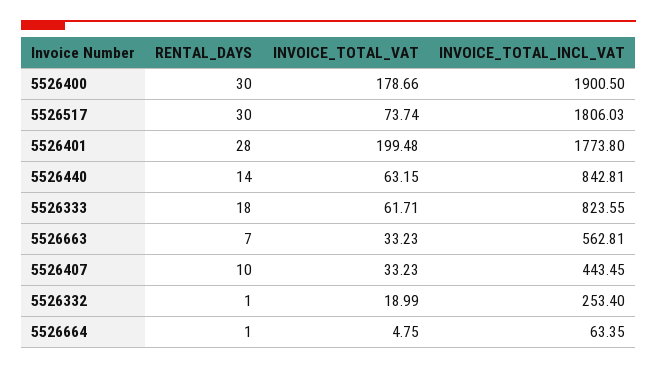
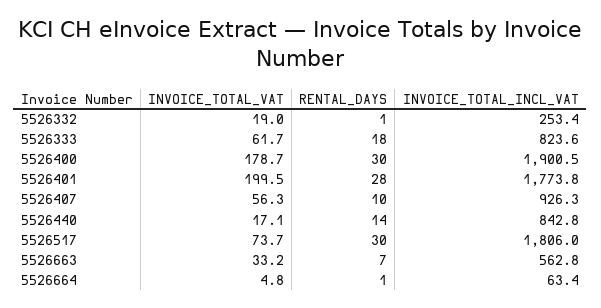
  {
    "RENTAL_DAYS": {
      "5526400": 30,
      "5526517": 30,
      "5526401": 28,
      "5526440": 14,
      "5526333": 18,
      "5526663": 7,
      "5526407": 10,
      "5526332": 1,
      "5526664": 1
    },
    "INVOICE_TOTAL_VAT": {
      "5526400": 178.66,
      "5526517": 73.74,
      "5526401": 199.48,
-     "5526440": 63.15,
+     "5526440": 17.1,
      "5526333": 61.71,
      "5526663": 33.23,
-     "5526407": 33.23,
+     "5526407": 56.3,
      "5526332": 18.99,
      "5526664": 4.75
    },
    "INVOICE_TOTAL_INCL_VAT": {
      "5526400": 1900.5,
      "5526517": 1806.03,
      "5526401": 1773.8,
      "5526440": 842.81,
      "5526333": 823.55,
      "5526663": 562.81,
-     "5526407": 443.45,
+     "5526407": 926.3,
      "5526332": 253.4,
      "5526664": 63.35
    }
  }

